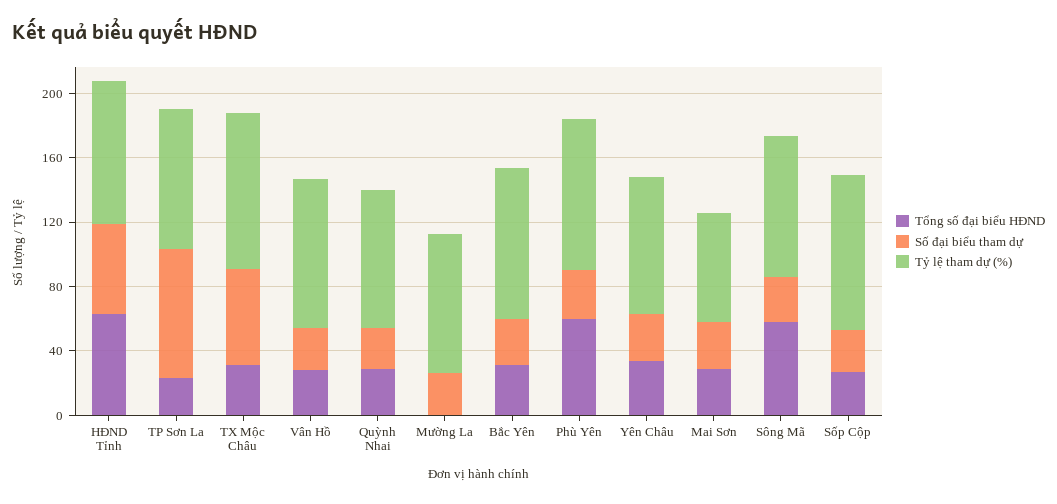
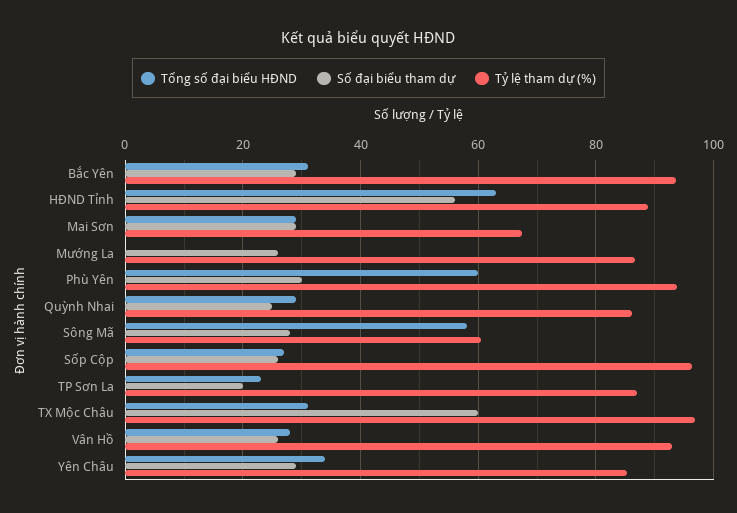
  {
    "Tổng số đại biểu HĐND": {
      "HĐND Tỉnh": 64,
      "TP Sơn La": 24,
      "TX Mộc Châu": 32,
      "Vân Hồ": 28,
      "Quỳnh Nhai": 30,
      "Mường La": 0,
      "Bắc Yên": 32,
      "Phù Yên": 60,
      "Yên Châu": 34,
      "Mai Sơn": 30,
      "Sông Mã": 58,
      "Sốp Cộp": 28
    },
    "Số đại biểu tham dự": {
      "HĐND Tỉnh": 56,
-     "TP Sơn La": 80,
+     "TP Sơn La": 20,
      "TX Mộc Châu": 60,
      "Vân Hồ": 26,
      "Quỳnh Nhai": 26,
      "Mường La": 26,
      "Bắc Yên": 30,
      "Phù Yên": 30,
      "Yên Châu": 30,
      "Mai Sơn": 30,
      "Sông Mã": 28,
      "Sốp Cộp": 26
    },
    "Tỷ lệ tham dự (%)": {
      "HĐND Tỉnh": 88,
      "TP Sơn La": 86,
      "TX Mộc Châu": 96,
      "Vân Hồ": 92,
      "Quỳnh Nhai": 86,
      "Mường La": 86,
      "Bắc Yên": 94,
      "Phù Yên": 94,
      "Yên Châu": 86,
      "Mai Sơn": 68,
-     "Sông Mã": 90,
+     "Sông Mã": 60,
      "Sốp Cộp": 96
    }
  }

